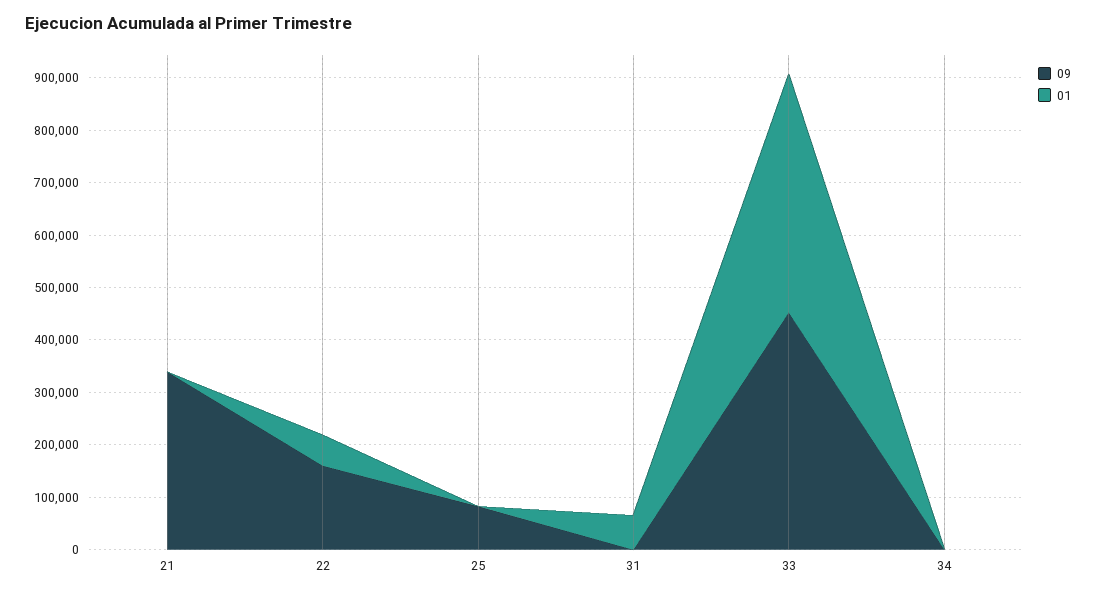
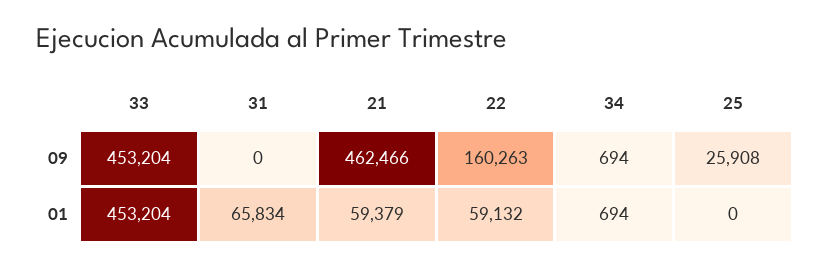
  {
    "09": {
-     "21": 340000,
+     "21": 462466,
      "22": 160263,
-     "25": 80000,
+     "25": 25908,
      "31": 0,
      "33": 453204,
      "34": 694
    },
    "01": {
-     "21": 0,
+     "21": 59379,
      "22": 59132,
      "25": 0,
      "31": 65834,
      "33": 453204,
      "34": 694
    }
  }

